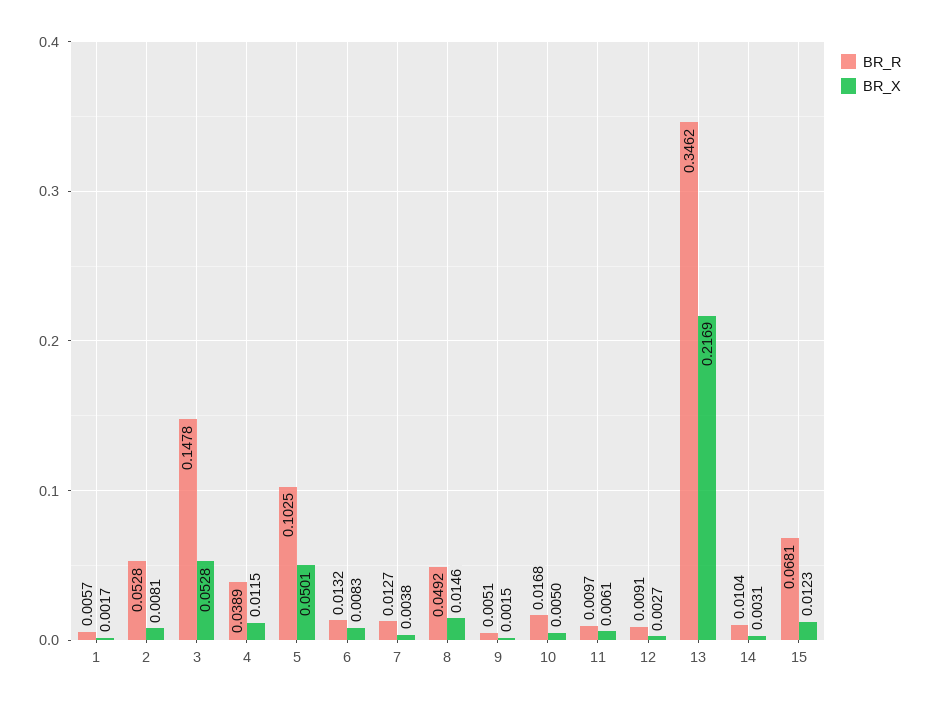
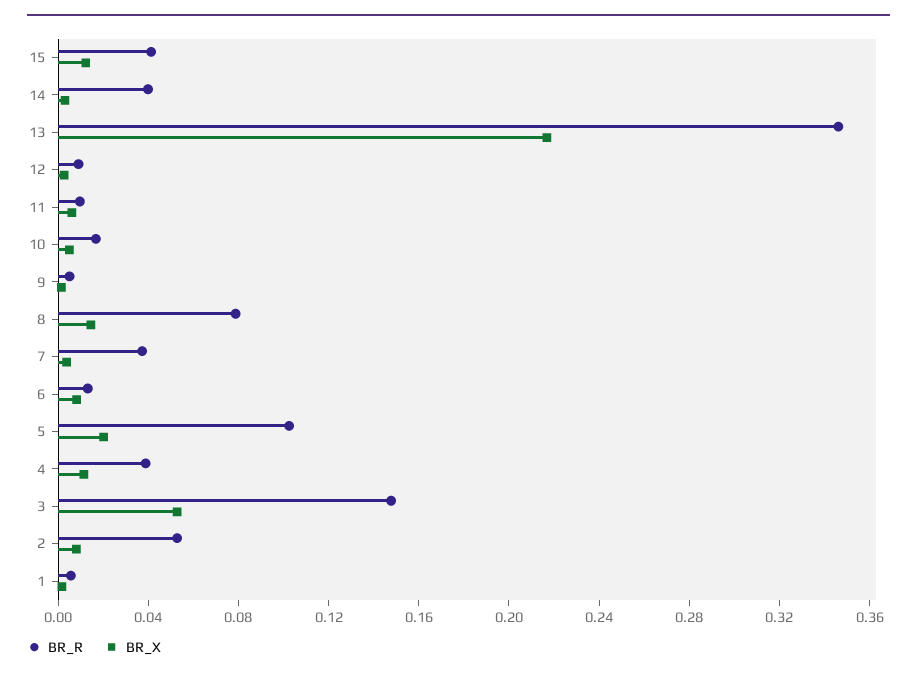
  {
    "BR_R": {
      "1": 0.0057,
      "2": 0.0528,
      "3": 0.1478,
      "4": 0.0389,
      "5": 0.1025,
      "6": 0.0132,
-     "7": 0.0127,
+     "7": 0.04,
-     "8": 0.0492,
+     "8": 0.08,
      "9": 0.0051,
      "10": 0.0168,
      "11": 0.0097,
      "12": 0.0091,
      "13": 0.3462,
-     "14": 0.0104,
+     "14": 0.04,
-     "15": 0.0681
+     "15": 0.04
    },
    "BR_X": {
      "1": 0.0017,
      "2": 0.0081,
      "3": 0.0528,
      "4": 0.0115,
-     "5": 0.0501,
+     "5": 0.02,
      "6": 0.0083,
      "7": 0.0038,
      "8": 0.0146,
      "9": 0.0015,
      "10": 0.005,
      "11": 0.0061,
      "12": 0.0027,
      "13": 0.2169,
      "14": 0.0031,
      "15": 0.0123
    }
  }

